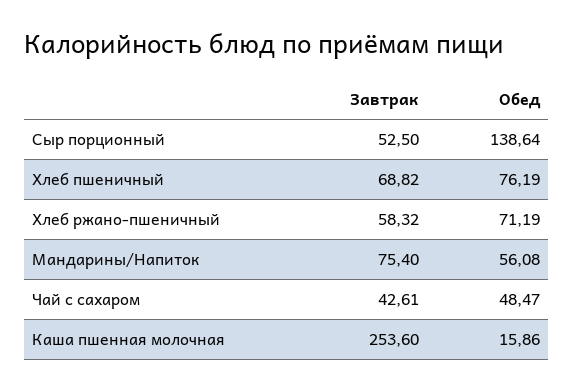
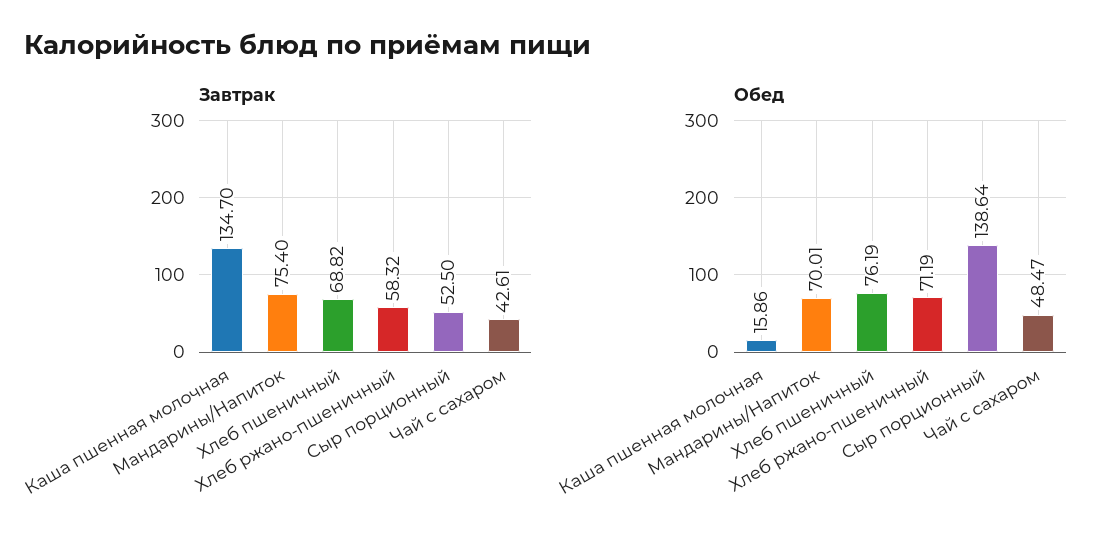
  {
    "Завтрак": {
      "Сыр порционный": 52.5,
      "Хлеб пшеничный": 68.82,
      "Хлеб ржано-пшеничный": 58.32,
      "Мандарины/Напиток": 75.4,
      "Чай с сахаром": 42.61,
-     "Каша пшенная молочная": 253.6
+     "Каша пшенная молочная": 134.7
    },
    "Обед": {
      "Сыр порционный": 138.64,
      "Хлеб пшеничный": 76.19,
      "Хлеб ржано-пшеничный": 71.19,
-     "Мандарины/Напиток": 56.08,
+     "Мандарины/Напиток": 70.01,
      "Чай с сахаром": 48.47,
      "Каша пшенная молочная": 15.86
    }
  }

